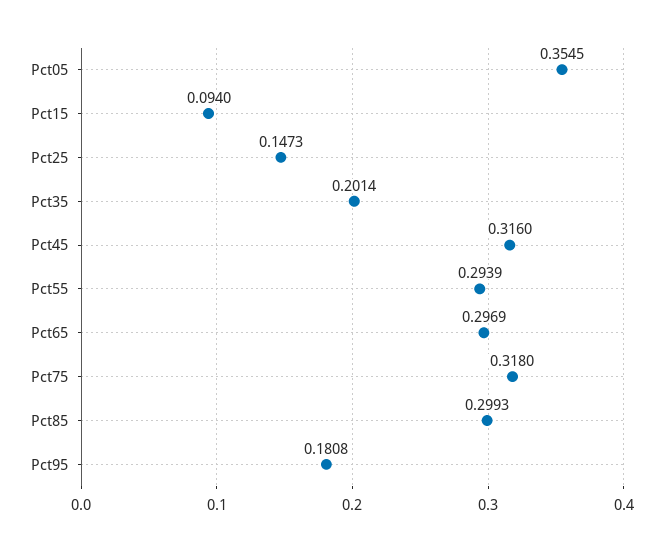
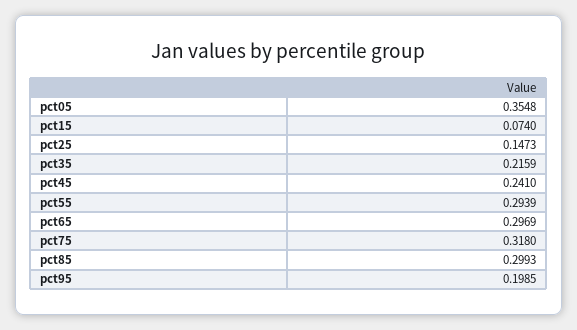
  {
-   "Pct05": 0.3545,
+   "Pct05": 0.3548,
-   "Pct15": 0.094,
+   "Pct15": 0.074,
    "Pct25": 0.1473,
-   "Pct35": 0.2014,
+   "Pct35": 0.2159,
-   "Pct45": 0.316,
+   "Pct45": 0.241,
    "Pct55": 0.2939,
    "Pct65": 0.2969,
    "Pct75": 0.318,
    "Pct85": 0.2993,
-   "Pct95": 0.1808
+   "Pct95": 0.1985
  }

